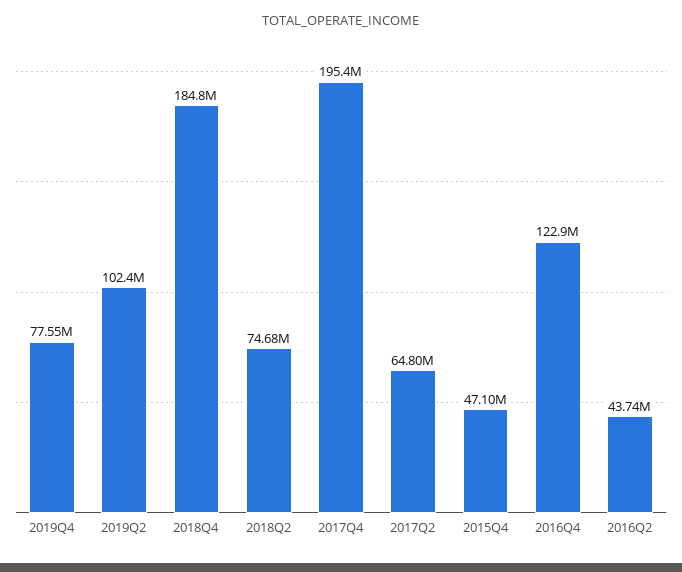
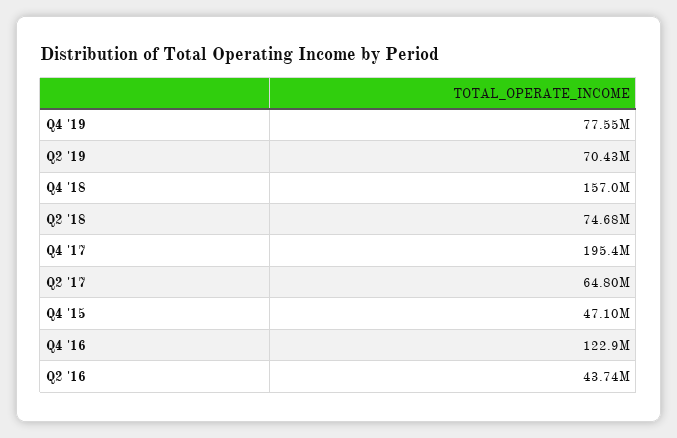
  {
    "2019Q4": 77550000,
-   "2019Q2": 102400000,
+   "2019Q2": 70430000,
-   "2018Q4": 184800000,
+   "2018Q4": 157000000,
    "2018Q2": 74680000,
    "2017Q4": 195400000,
    "2017Q2": 64800000,
    "2015Q4": 47100000,
    "2016Q4": 122900000,
    "2016Q2": 43740000
  }

